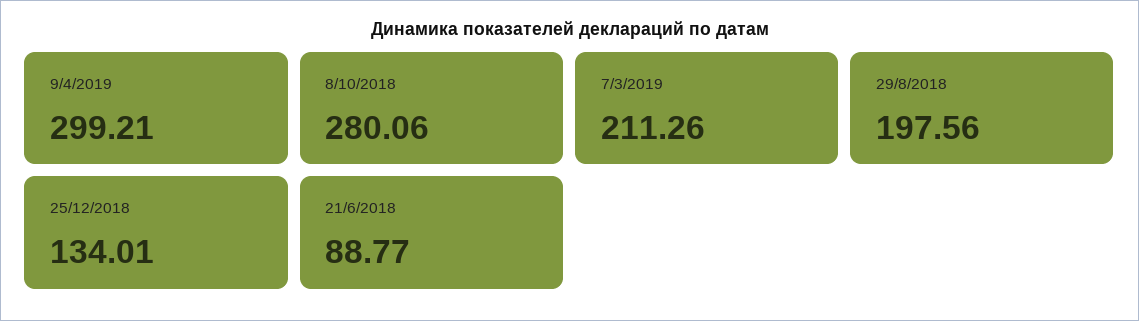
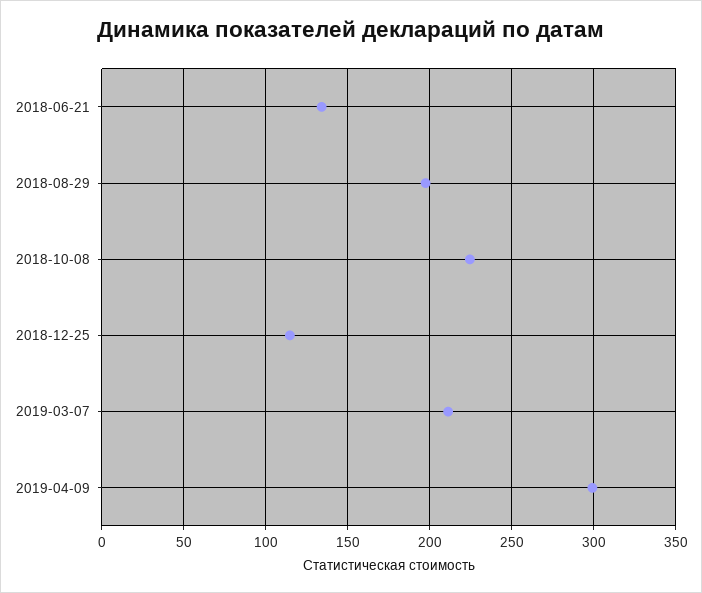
  {
    "9/4/2019": 299.21,
-   "8/10/2018": 280.06,
+   "8/10/2018": 225,
    "7/3/2019": 211.26,
    "29/8/2018": 197.56,
-   "25/12/2018": 134.01,
+   "25/12/2018": 115,
-   "21/6/2018": 88.77
+   "21/6/2018": 135
  }

